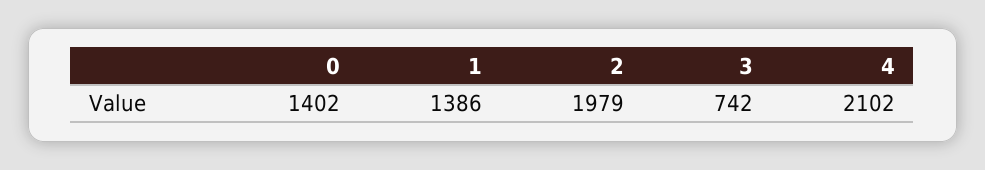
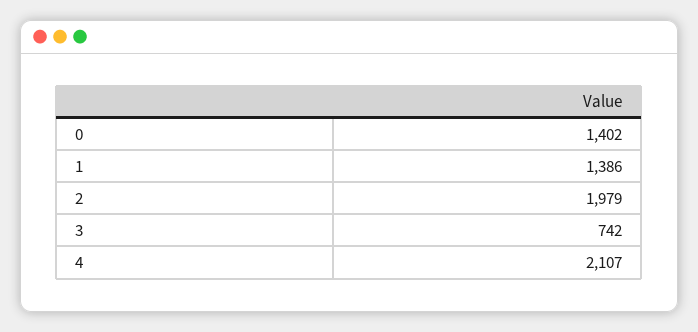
  {
    "0": 1402,
    "1": 1386,
    "2": 1979,
    "3": 742,
-   "4": 2102
+   "4": 2107
  }

